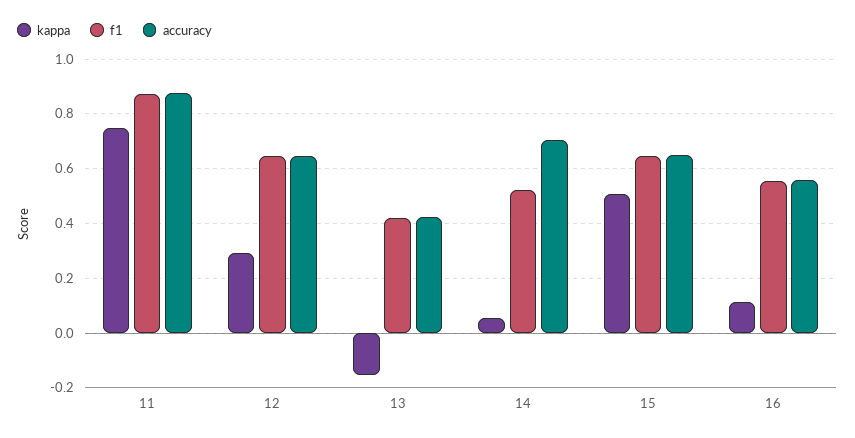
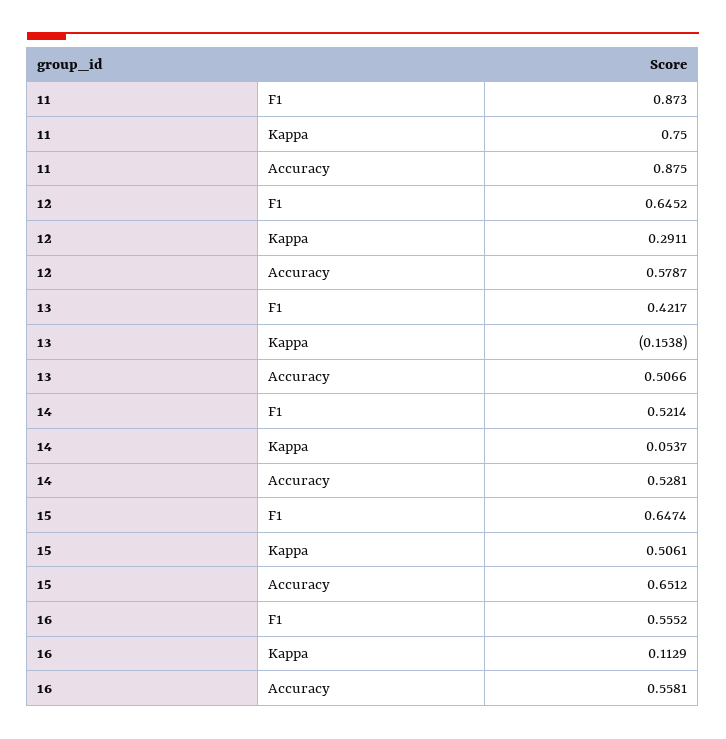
  {
    "kappa": {
      "11": 0.75,
      "12": 0.2911,
      "13": -0.1538,
      "14": 0.0537,
      "15": 0.5061,
      "16": 0.1129
    },
    "f1": {
      "11": 0.873,
      "12": 0.6452,
      "13": 0.4217,
      "14": 0.5214,
      "15": 0.6474,
      "16": 0.5552
    },
    "accuracy": {
      "11": 0.875,
-     "12": 0.65,
+     "12": 0.5787,
-     "13": 0.425,
+     "13": 0.5066,
-     "14": 0.7,
+     "14": 0.5281,
      "15": 0.6512,
      "16": 0.5581
    }
  }

